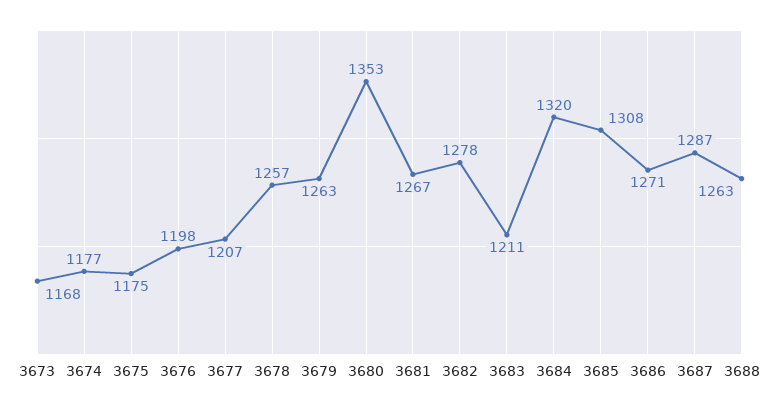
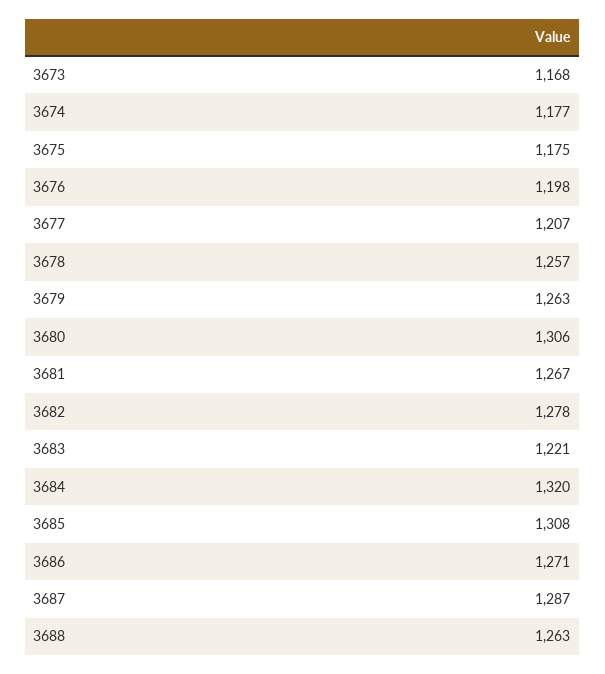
  {
    "3673": 1168,
    "3674": 1177,
    "3675": 1175,
    "3676": 1198,
    "3677": 1207,
    "3678": 1257,
    "3679": 1263,
-   "3680": 1353,
+   "3680": 1306,
    "3681": 1267,
    "3682": 1278,
-   "3683": 1211,
+   "3683": 1221,
    "3684": 1320,
    "3685": 1308,
    "3686": 1271,
    "3687": 1287,
    "3688": 1263
  }

